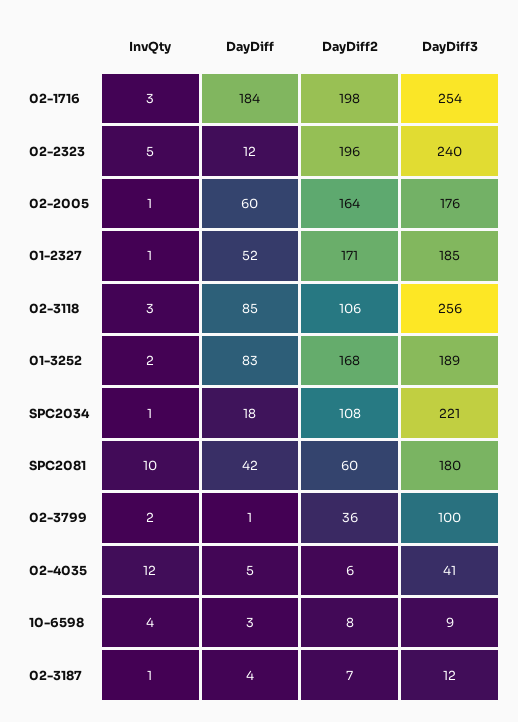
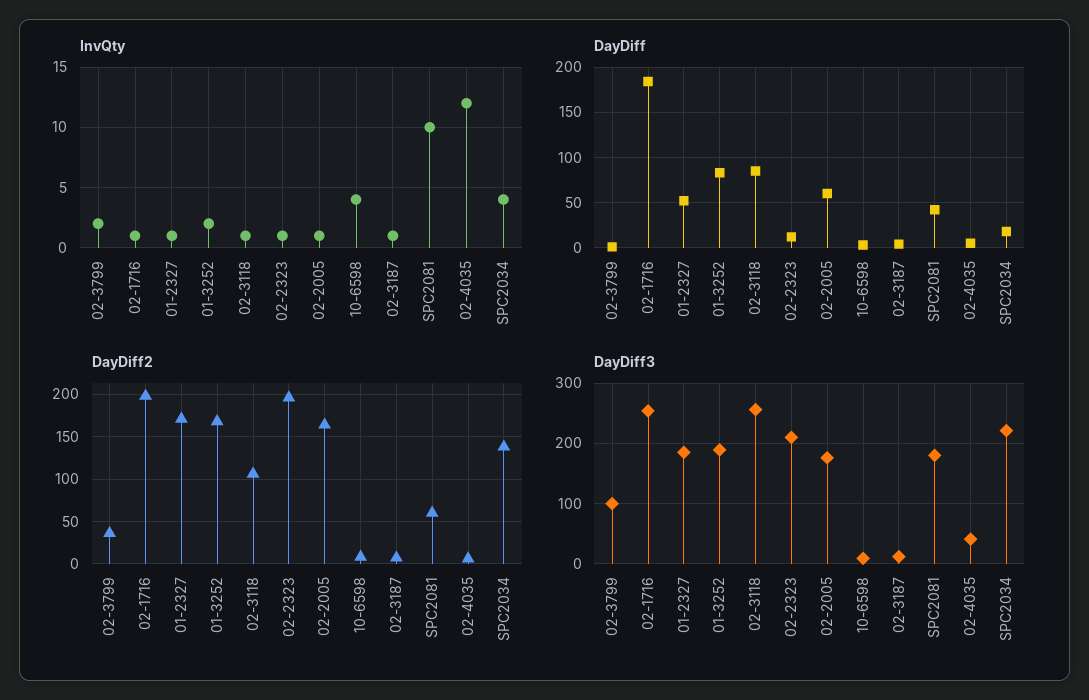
  {
    "InvQty": {
-     "02-1716": 3,
+     "02-1716": 1,
-     "02-2323": 5,
+     "02-2323": 1,
      "02-2005": 1,
      "01-2327": 1,
-     "02-3118": 3,
+     "02-3118": 1,
      "01-3252": 2,
-     "SPC2034": 1,
+     "SPC2034": 4,
      "SPC2081": 10,
      "02-3799": 2,
      "02-4035": 12,
      "10-6598": 4,
      "02-3187": 1
    },
    "DayDiff": {
      "02-1716": 184,
      "02-2323": 12,
      "02-2005": 60,
      "01-2327": 52,
      "02-3118": 85,
      "01-3252": 83,
      "SPC2034": 18,
      "SPC2081": 42,
      "02-3799": 1,
      "02-4035": 5,
      "10-6598": 3,
      "02-3187": 4
    },
    "DayDiff2": {
      "02-1716": 198,
      "02-2323": 196,
      "02-2005": 164,
      "01-2327": 171,
      "02-3118": 106,
      "01-3252": 168,
-     "SPC2034": 108,
+     "SPC2034": 140,
      "SPC2081": 60,
      "02-3799": 36,
      "02-4035": 6,
      "10-6598": 8,
      "02-3187": 7
    },
    "DayDiff3": {
      "02-1716": 254,
-     "02-2323": 240,
+     "02-2323": 210,
      "02-2005": 176,
      "01-2327": 185,
      "02-3118": 256,
      "01-3252": 189,
      "SPC2034": 221,
      "SPC2081": 180,
      "02-3799": 100,
      "02-4035": 41,
      "10-6598": 9,
      "02-3187": 12
    }
  }

